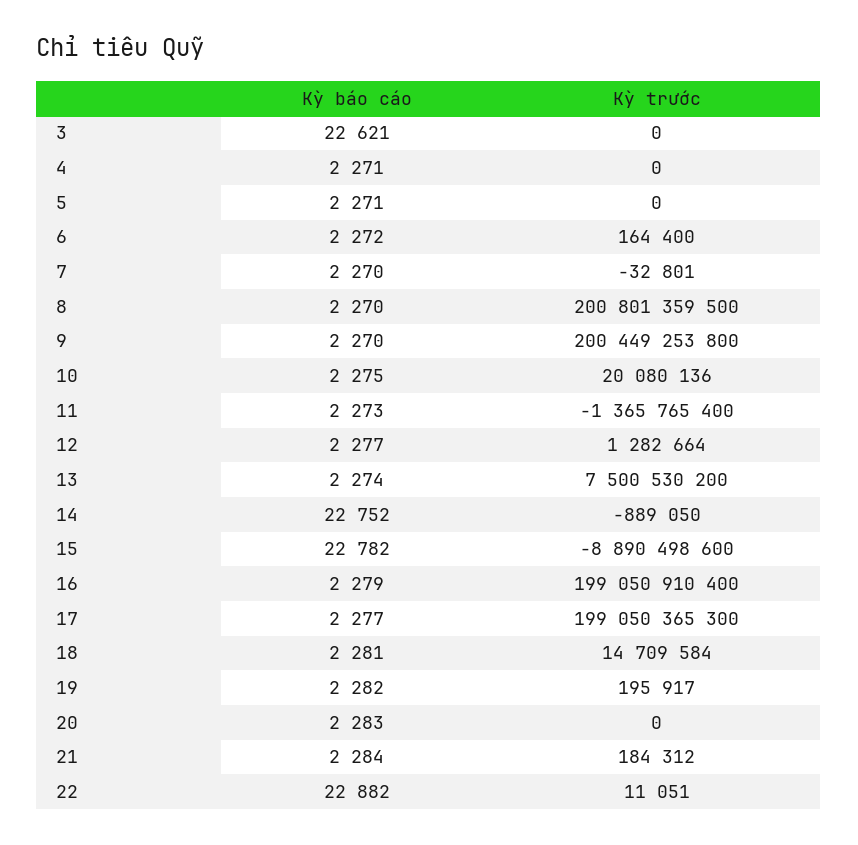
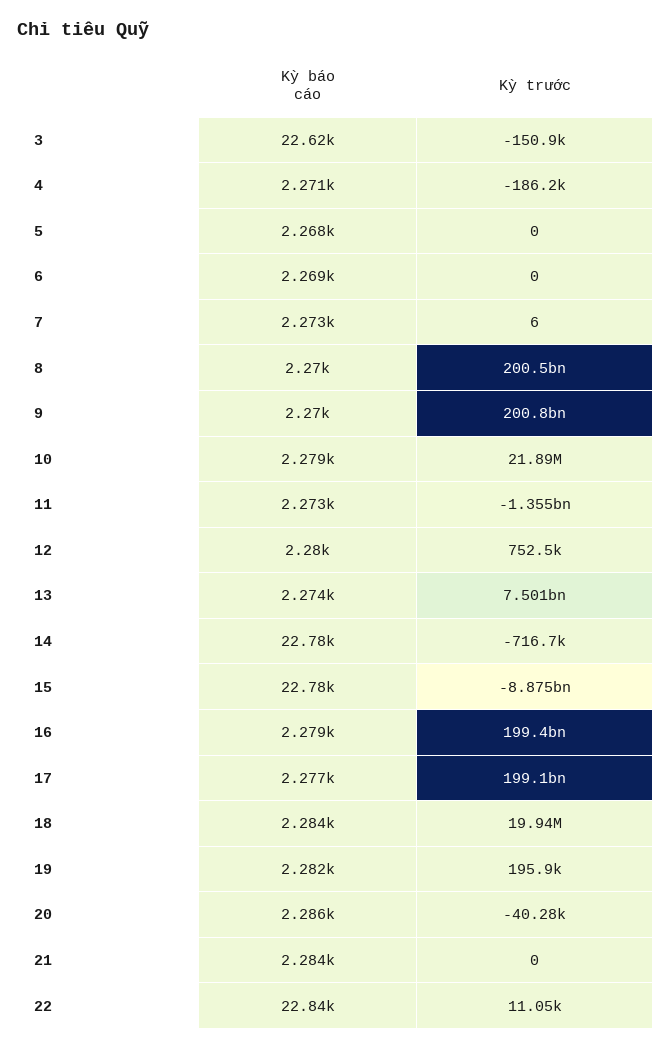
  {
    "Kỳ báo cáo": {
      "3": 22621,
      "4": 2271,
-     "5": 2271,
+     "5": 2268,
-     "6": 2272,
+     "6": 2269,
-     "7": 2270,
+     "7": 2273,
      "8": 2270,
      "9": 2270,
-     "10": 2275,
+     "10": 2279,
      "11": 2273,
-     "12": 2277,
+     "12": 2280,
      "13": 2274,
-     "14": 22752,
+     "14": 22780,
      "15": 22782,
      "16": 2279,
      "17": 2277,
-     "18": 2281,
+     "18": 2284,
      "19": 2282,
-     "20": 2283,
+     "20": 2286,
      "21": 2284,
-     "22": 22882
+     "22": 22840
    },
    "Kỳ trước": {
-     "3": 0,
+     "3": -150900,
-     "4": 0,
+     "4": -186200,
      "5": 0,
-     "6": 164400,
+     "6": 0,
-     "7": -32801,
+     "7": 6,
-     "8": 200801359500,
+     "8": 200500000000,
-     "9": 200449253800,
+     "9": 200800000000,
-     "10": 20080136,
+     "10": 21890000,
-     "11": -1365765400,
+     "11": -1355000000,
-     "12": 1282664,
+     "12": 752500,
      "13": 7500530200,
-     "14": -889050,
+     "14": -716700,
-     "15": -8890498600,
+     "15": -8875000000,
-     "16": 199050910400,
+     "16": 199400000000,
      "17": 199050365300,
-     "18": 14709584,
+     "18": 19940000,
      "19": 195917,
-     "20": 0,
+     "20": -40280,
-     "21": 184312,
+     "21": 0,
      "22": 11051
    }
  }

